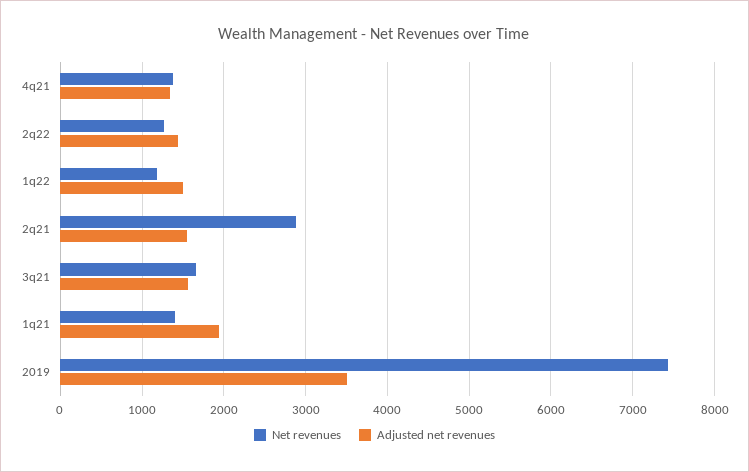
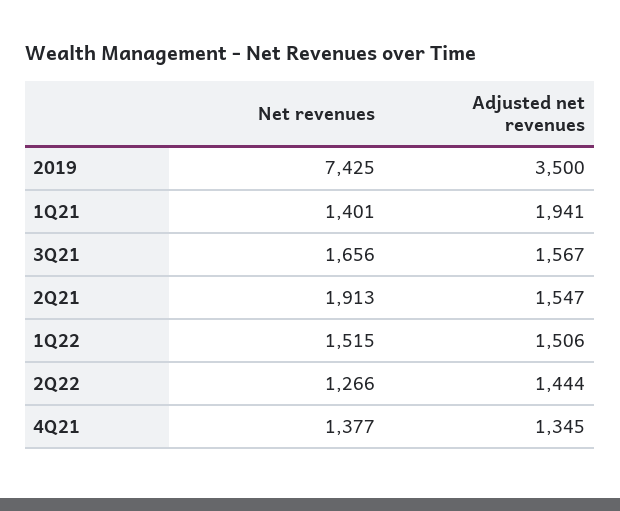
  {
    "Net revenues": {
      "4q21": 1377,
      "2q22": 1266,
-     "1q22": 1200,
+     "1q22": 1515,
-     "2q21": 2900,
+     "2q21": 1913,
      "3q21": 1656,
      "1q21": 1401,
      "2019": 7425
    },
    "Adjusted net revenues": {
      "4q21": 1345,
      "2q22": 1444,
      "1q22": 1506,
      "2q21": 1547,
      "3q21": 1567,
      "1q21": 1941,
      "2019": 3500
    }
  }

